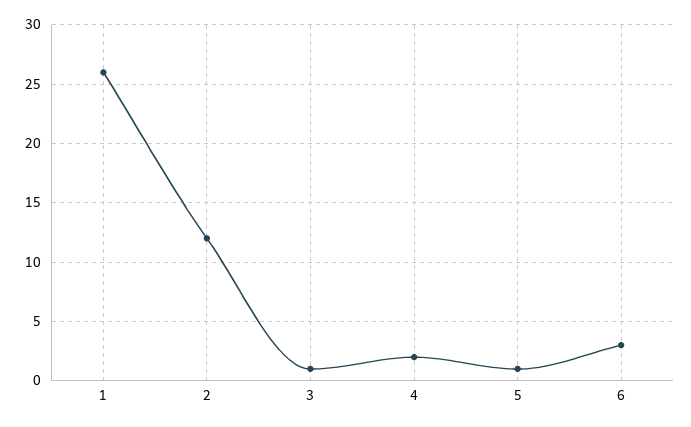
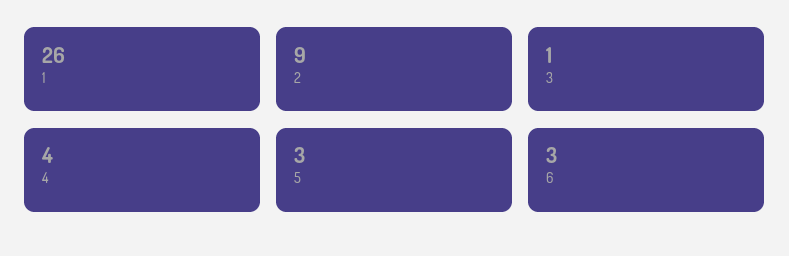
  {
    "1": 26,
-   "2": 12,
+   "2": 9,
    "3": 1,
-   "4": 2,
+   "4": 4,
-   "5": 1,
+   "5": 3,
    "6": 3
  }

